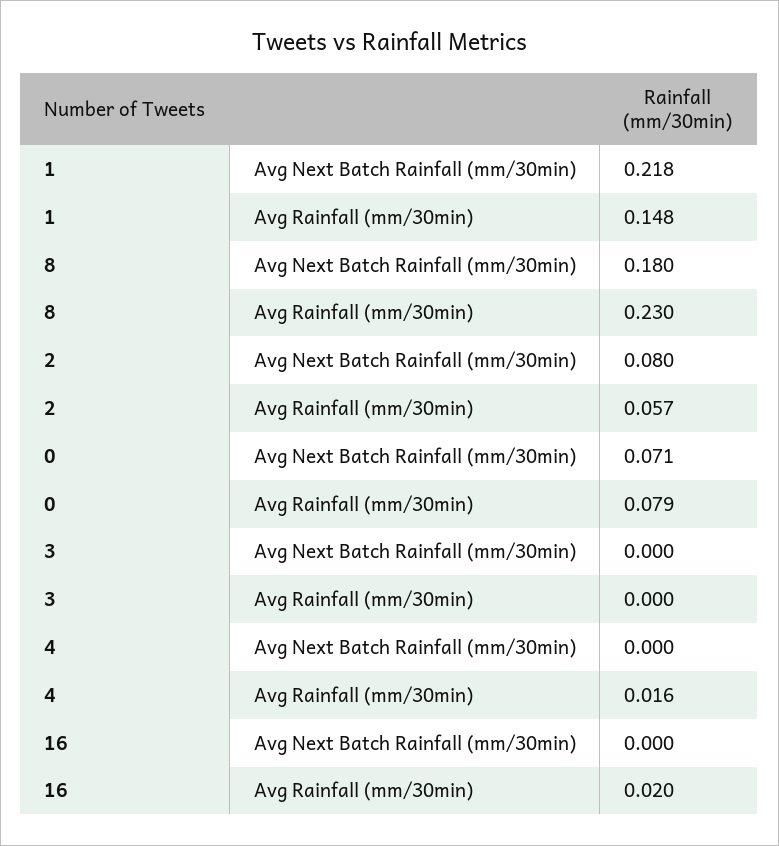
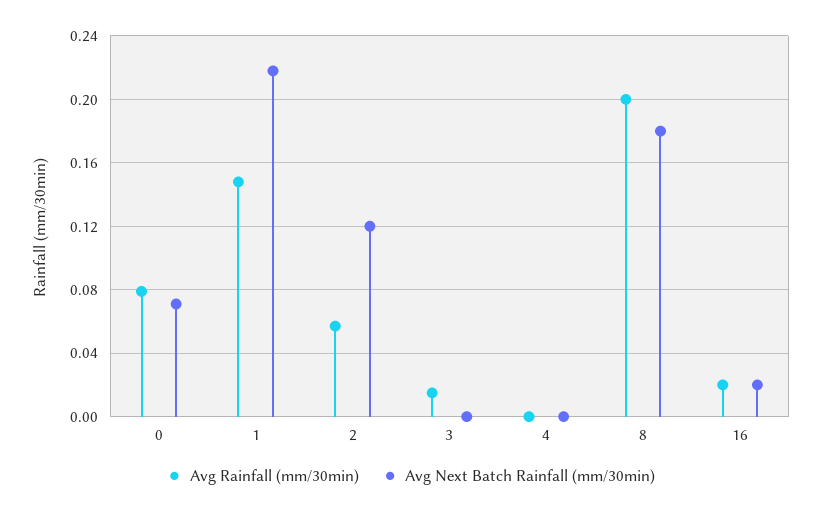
  {
    "Avg Next Batch Rainfall (mm/30min)": {
      "1": 0.218,
      "8": 0.18,
-     "2": 0.08,
+     "2": 0.12,
      "0": 0.071,
      "3": 0,
      "4": 0,
-     "16": 0
+     "16": 0.02
    },
    "Avg Rainfall (mm/30min)": {
      "1": 0.148,
-     "8": 0.23,
+     "8": 0.2,
      "2": 0.057,
      "0": 0.079,
-     "3": 0,
+     "3": 0.015,
-     "4": 0.016,
+     "4": 0,
      "16": 0.02
    }
  }

